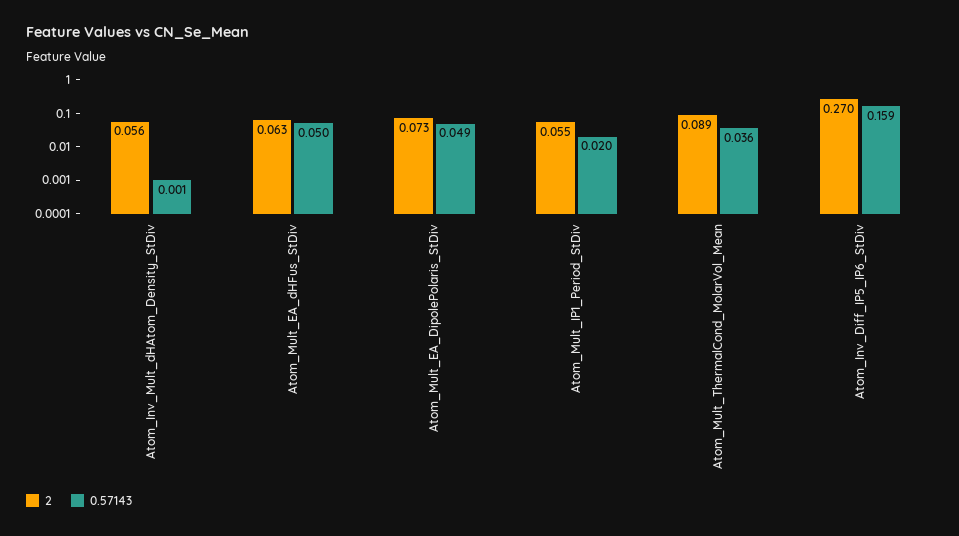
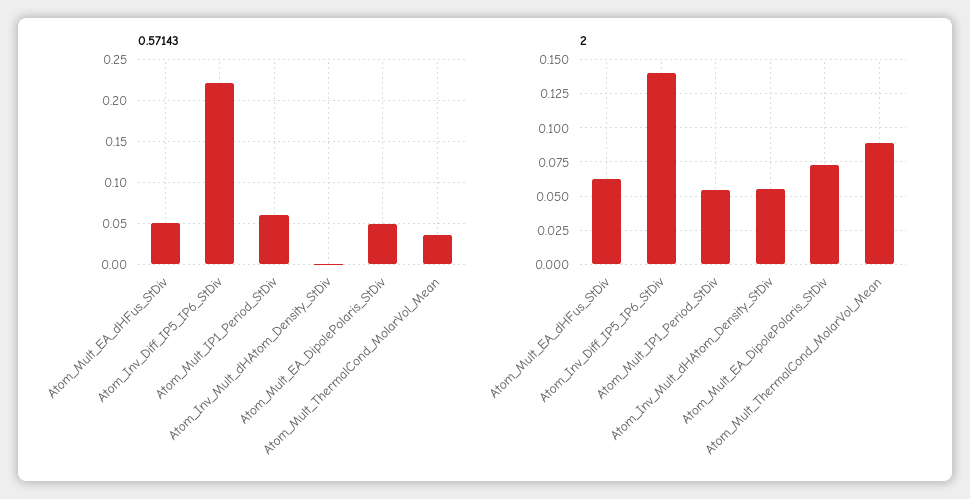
  {
    "2": {
      "Atom_Inv_Mult_dHAtom_Density_StDiv": 0.056,
      "Atom_Mult_EA_dHFus_StDiv": 0.063,
      "Atom_Mult_EA_DipolePolaris_StDiv": 0.073,
      "Atom_Mult_IP1_Period_StDiv": 0.055,
      "Atom_Mult_ThermalCond_MolarVol_Mean": 0.089,
-     "Atom_Inv_Diff_IP5_IP6_StDiv": 0.27
+     "Atom_Inv_Diff_IP5_IP6_StDiv": 0.14
    },
    "0.57143": {
      "Atom_Inv_Mult_dHAtom_Density_StDiv": 0.001,
      "Atom_Mult_EA_dHFus_StDiv": 0.05,
      "Atom_Mult_EA_DipolePolaris_StDiv": 0.049,
-     "Atom_Mult_IP1_Period_StDiv": 0.02,
+     "Atom_Mult_IP1_Period_StDiv": 0.06,
      "Atom_Mult_ThermalCond_MolarVol_Mean": 0.036,
-     "Atom_Inv_Diff_IP5_IP6_StDiv": 0.159
+     "Atom_Inv_Diff_IP5_IP6_StDiv": 0.22
    }
  }

